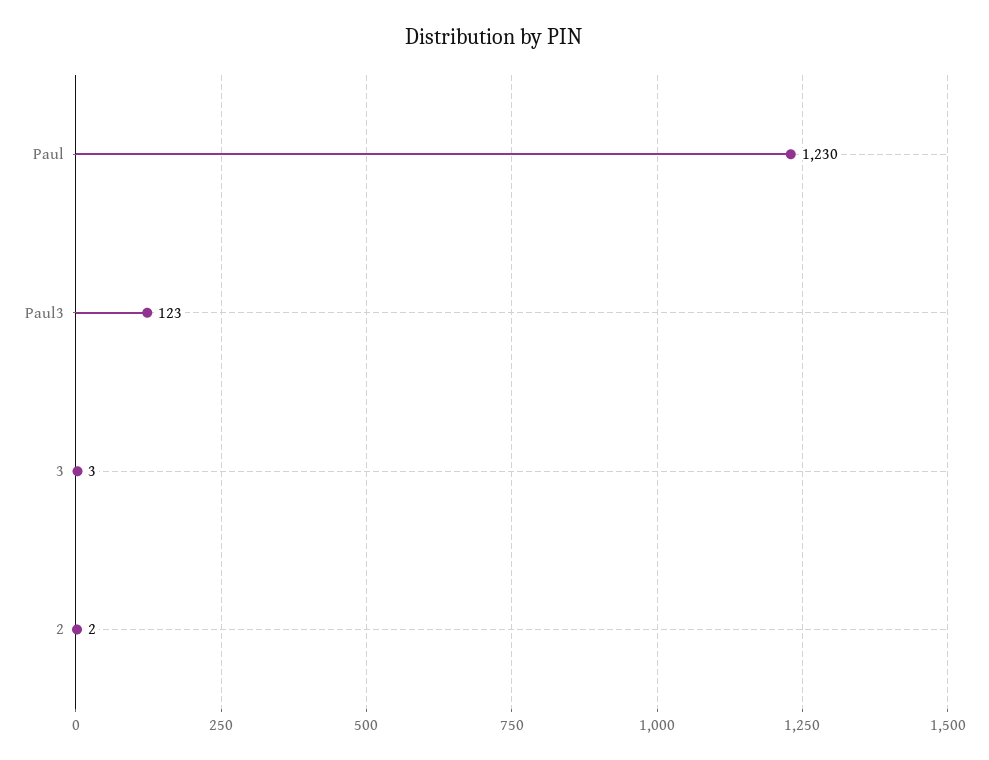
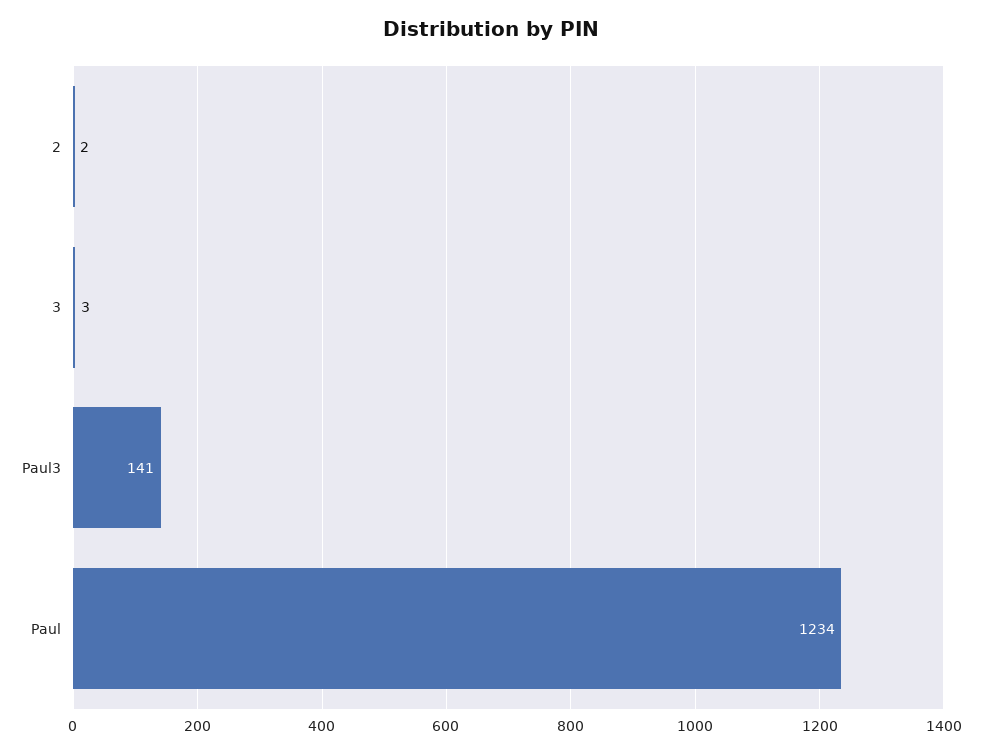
  {
-   "Paul": 1230,
+   "Paul": 1234,
-   "Paul3": 123,
+   "Paul3": 141,
    "3": 3,
    "2": 2
  }

